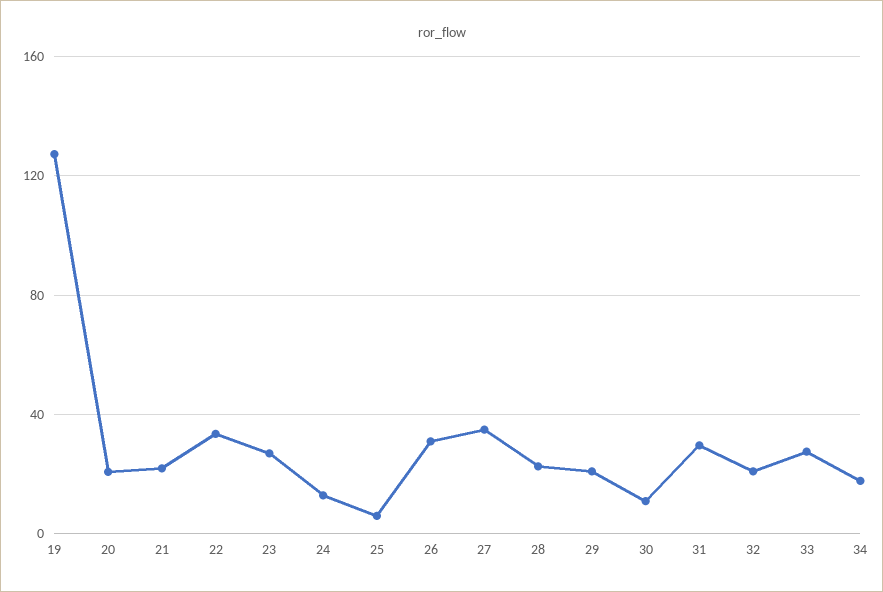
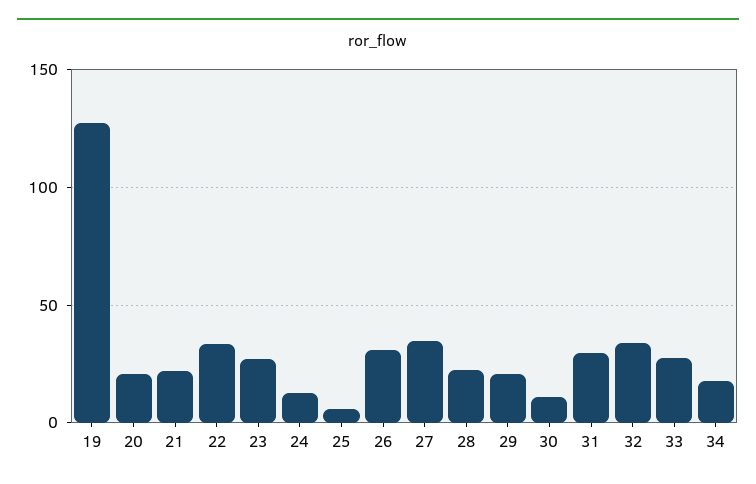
  {
    "19": 125,
    "20": 20,
    "21": 20,
    "22": 35,
    "23": 25,
    "24": 15,
    "25": 5,
    "26": 30,
    "27": 35,
    "28": 25,
    "29": 20,
    "30": 10,
    "31": 30,
-   "32": 20,
+   "32": 35,
    "33": 30,
    "34": 20
  }

